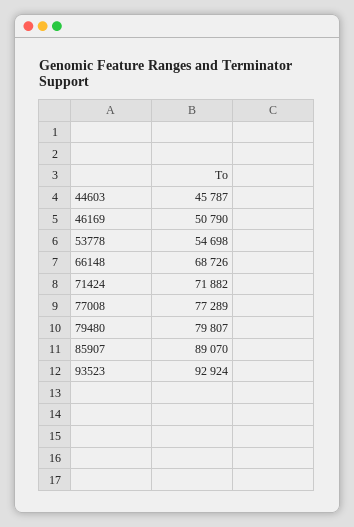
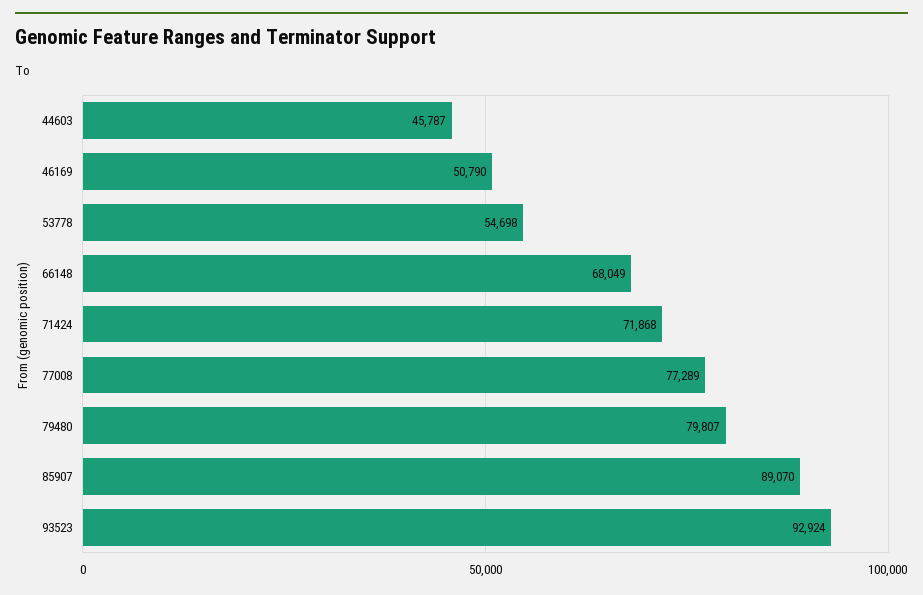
  {
    "44603": 45787,
    "46169": 50790,
    "53778": 54698,
-   "66148": 68726,
+   "66148": 68049,
-   "71424": 71882,
+   "71424": 71868,
    "77008": 77289,
    "79480": 79807,
    "85907": 89070,
    "93523": 92924
  }

